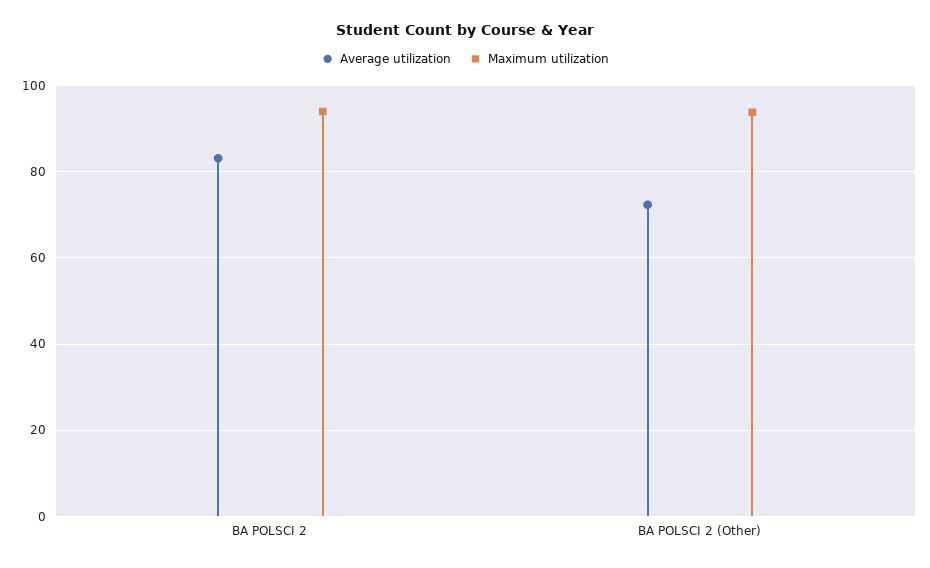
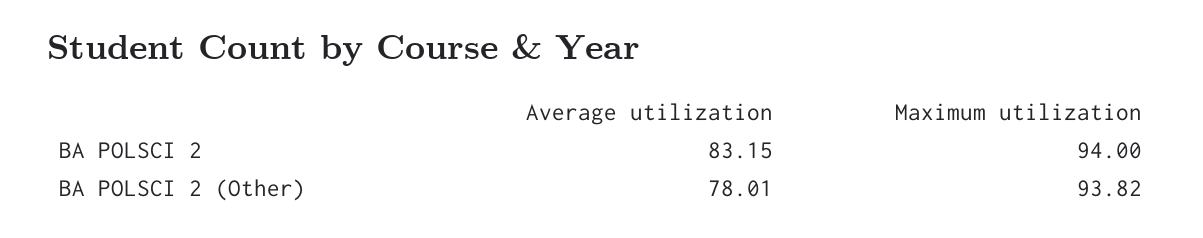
  {
    "Average utilization": {
      "BA POLSCI 2": 83.15,
-     "BA POLSCI 2 (Other)": 72
+     "BA POLSCI 2 (Other)": 78.01
    },
    "Maximum utilization": {
      "BA POLSCI 2": 94,
      "BA POLSCI 2 (Other)": 93.82
    }
  }

